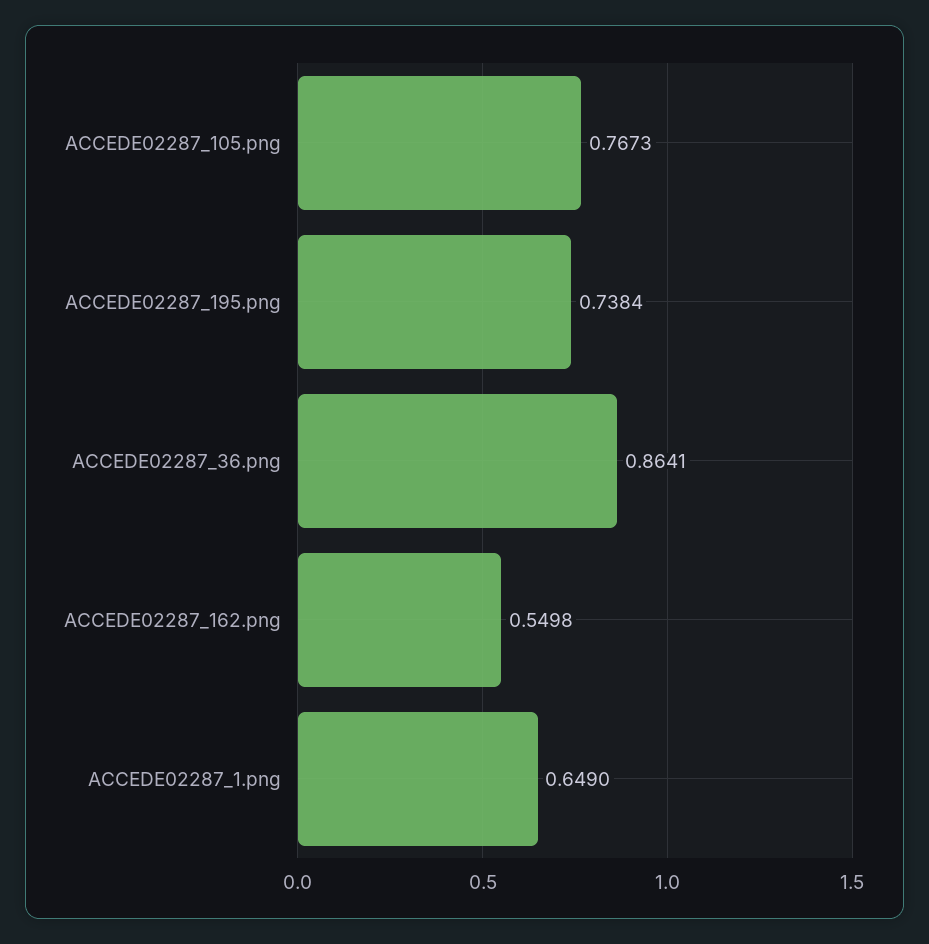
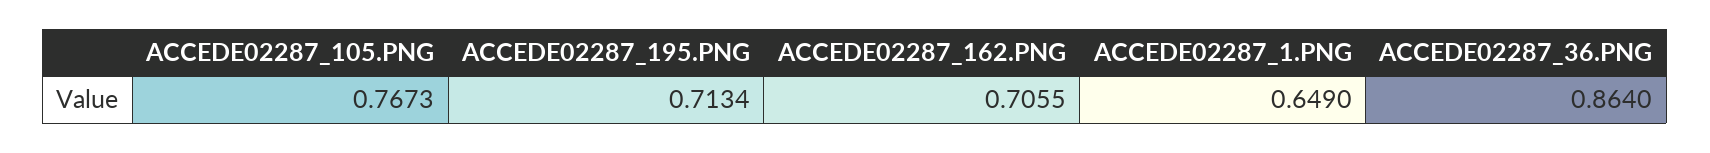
  {
    "ACCEDE02287_105.png": 0.7673,
-   "ACCEDE02287_195.png": 0.7384,
+   "ACCEDE02287_195.png": 0.7134,
-   "ACCEDE02287_36.png": 0.8641,
+   "ACCEDE02287_36.png": 0.864,
-   "ACCEDE02287_162.png": 0.5498,
+   "ACCEDE02287_162.png": 0.7055,
    "ACCEDE02287_1.png": 0.649
  }

